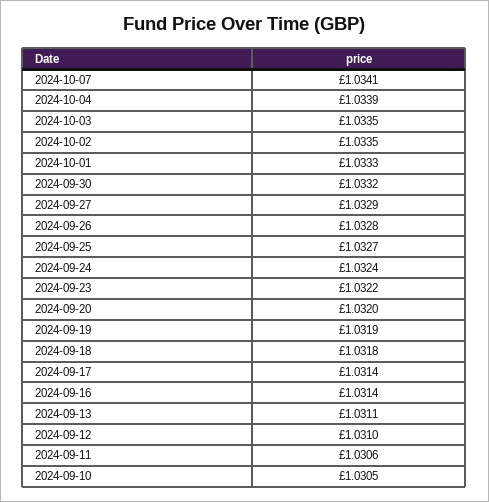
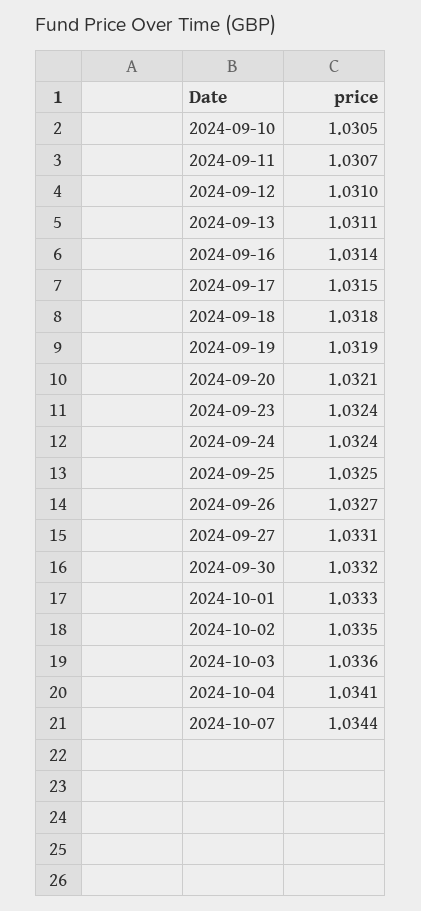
  {
-   "2024-10-07": 1.0341,
+   "2024-10-07": 1.0344,
-   "2024-10-04": 1.0339,
+   "2024-10-04": 1.0341,
-   "2024-10-03": 1.0335,
+   "2024-10-03": 1.0336,
    "2024-10-02": 1.0335,
    "2024-10-01": 1.0333,
    "2024-09-30": 1.0332,
-   "2024-09-27": 1.0329,
+   "2024-09-27": 1.0331,
-   "2024-09-26": 1.0328,
+   "2024-09-26": 1.0327,
-   "2024-09-25": 1.0327,
+   "2024-09-25": 1.0325,
    "2024-09-24": 1.0324,
-   "2024-09-23": 1.0322,
+   "2024-09-23": 1.0324,
-   "2024-09-20": 1.032,
+   "2024-09-20": 1.0321,
    "2024-09-19": 1.0319,
    "2024-09-18": 1.0318,
-   "2024-09-17": 1.0314,
+   "2024-09-17": 1.0315,
    "2024-09-16": 1.0314,
    "2024-09-13": 1.0311,
    "2024-09-12": 1.031,
-   "2024-09-11": 1.0306,
+   "2024-09-11": 1.0307,
    "2024-09-10": 1.0305
  }

